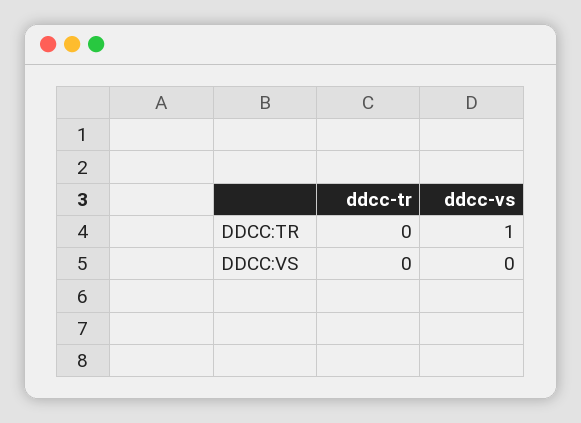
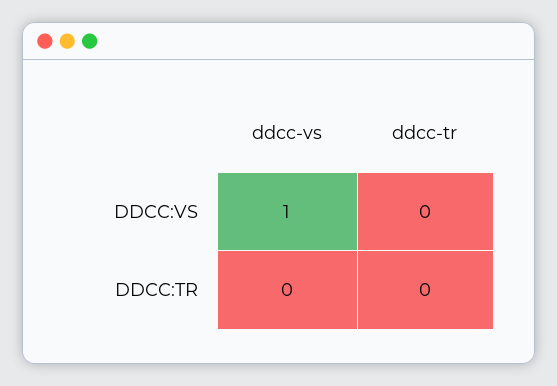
  {
    "ddcc-tr": {
      "DDCC:TR": 0,
      "DDCC:VS": 0
    },
    "ddcc-vs": {
-     "DDCC:TR": 1,
+     "DDCC:TR": 0,
-     "DDCC:VS": 0
+     "DDCC:VS": 1
    }
  }

